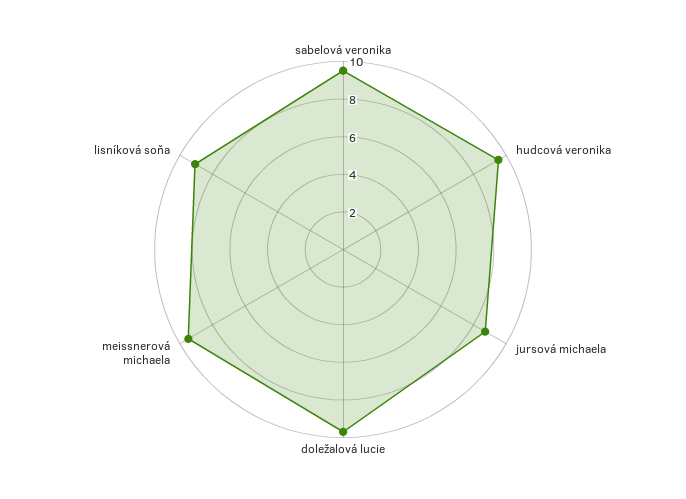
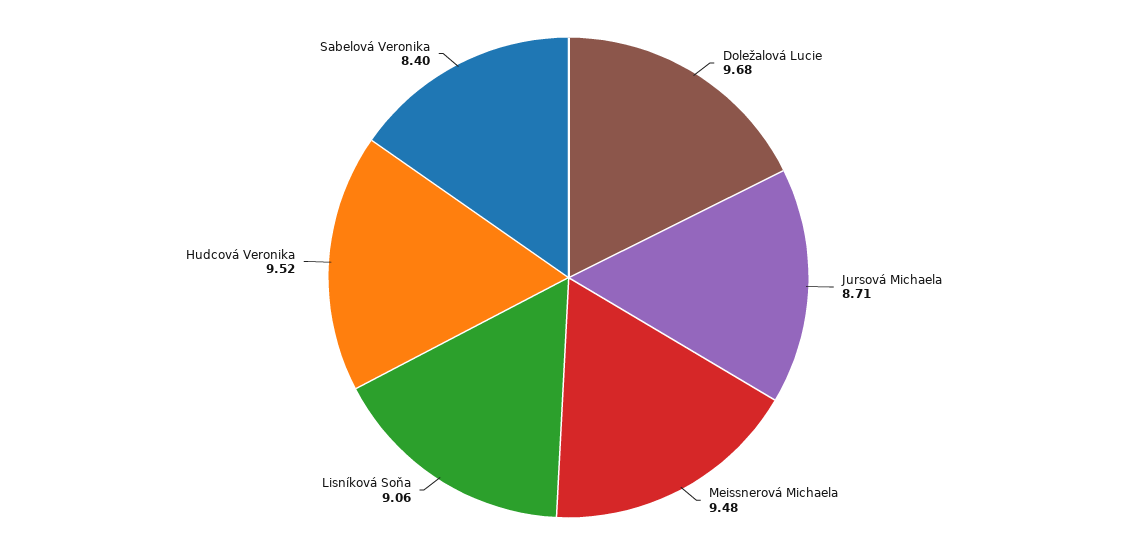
  {
-   "sabelová veronika": 9.5,
+   "sabelová veronika": 8.4,
    "hudcová veronika": 9.52,
    "jursová michaela": 8.71,
    "doležalová lucie": 9.68,
    "meissnerová michaela": 9.48,
    "lisníková soňa": 9.06
  }

